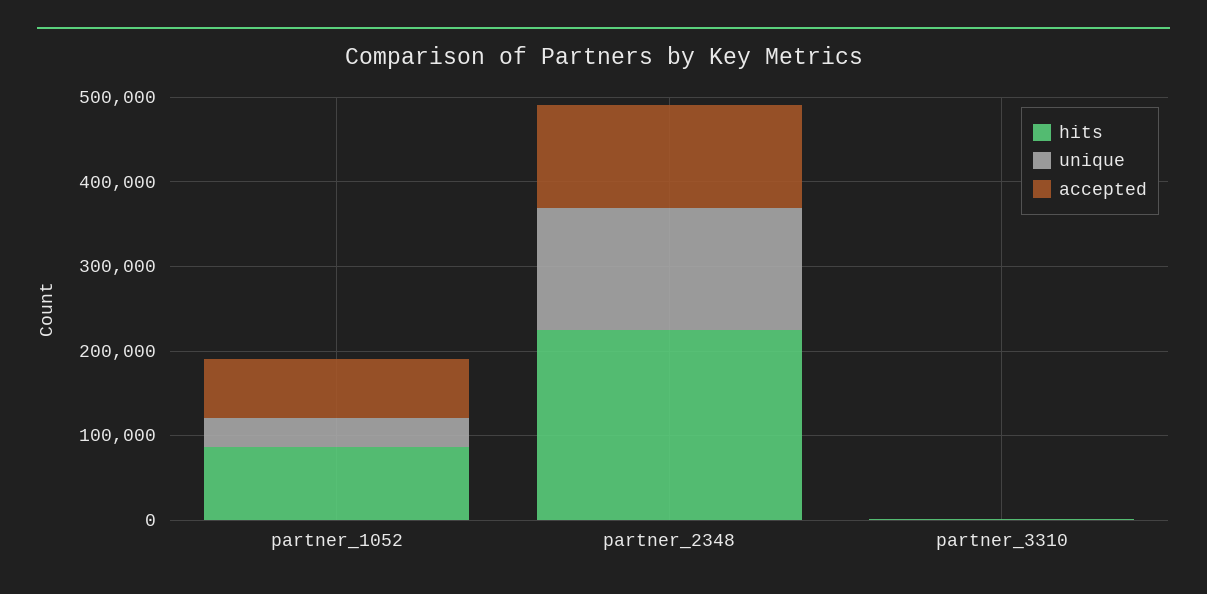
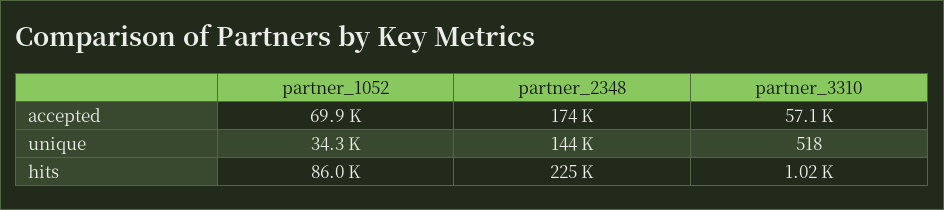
  {
    "hits": {
      "partner_1052": 86000,
      "partner_2348": 225000,
      "partner_3310": 1020
    },
    "unique": {
      "partner_1052": 34300,
      "partner_2348": 144000,
      "partner_3310": 518
    },
    "accepted": {
      "partner_1052": 69900,
-     "partner_2348": 120000,
+     "partner_2348": 174000,
-     "partner_3310": 0
+     "partner_3310": 57100
    }
  }

